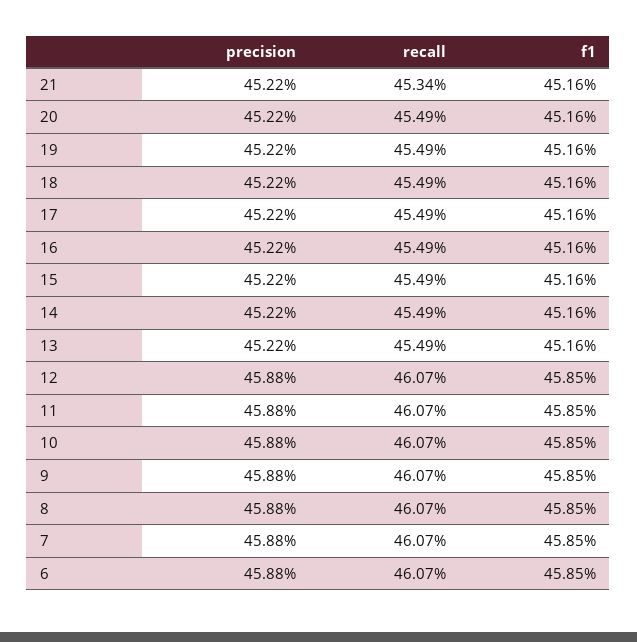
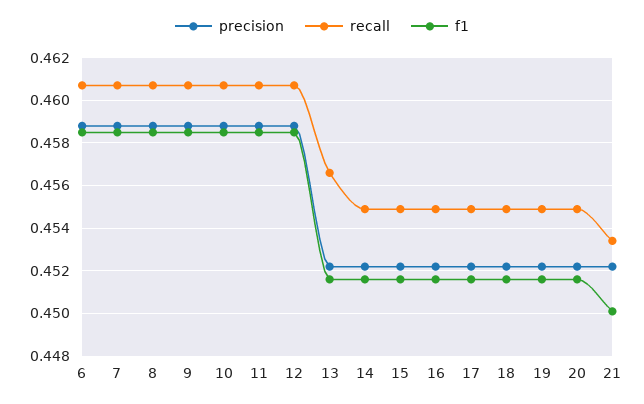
  {
    "precision": {
      "21": 0.4522,
      "20": 0.4522,
      "19": 0.4522,
      "18": 0.4522,
      "17": 0.4522,
      "16": 0.4522,
      "15": 0.4522,
      "14": 0.4522,
      "13": 0.4522,
      "12": 0.4588,
      "11": 0.4588,
      "10": 0.4588,
      "9": 0.4588,
      "8": 0.4588,
      "7": 0.4588,
      "6": 0.4588
    },
    "recall": {
      "21": 0.4534,
      "20": 0.4549,
      "19": 0.4549,
      "18": 0.4549,
      "17": 0.4549,
      "16": 0.4549,
      "15": 0.4549,
      "14": 0.4549,
-     "13": 0.4549,
+     "13": 0.4565,
      "12": 0.4607,
      "11": 0.4607,
      "10": 0.4607,
      "9": 0.4607,
      "8": 0.4607,
      "7": 0.4607,
      "6": 0.4607
    },
    "f1": {
-     "21": 0.4516,
+     "21": 0.45,
      "20": 0.4516,
      "19": 0.4516,
      "18": 0.4516,
      "17": 0.4516,
      "16": 0.4516,
      "15": 0.4516,
      "14": 0.4516,
      "13": 0.4516,
      "12": 0.4585,
      "11": 0.4585,
      "10": 0.4585,
      "9": 0.4585,
      "8": 0.4585,
      "7": 0.4585,
      "6": 0.4585
    }
  }

